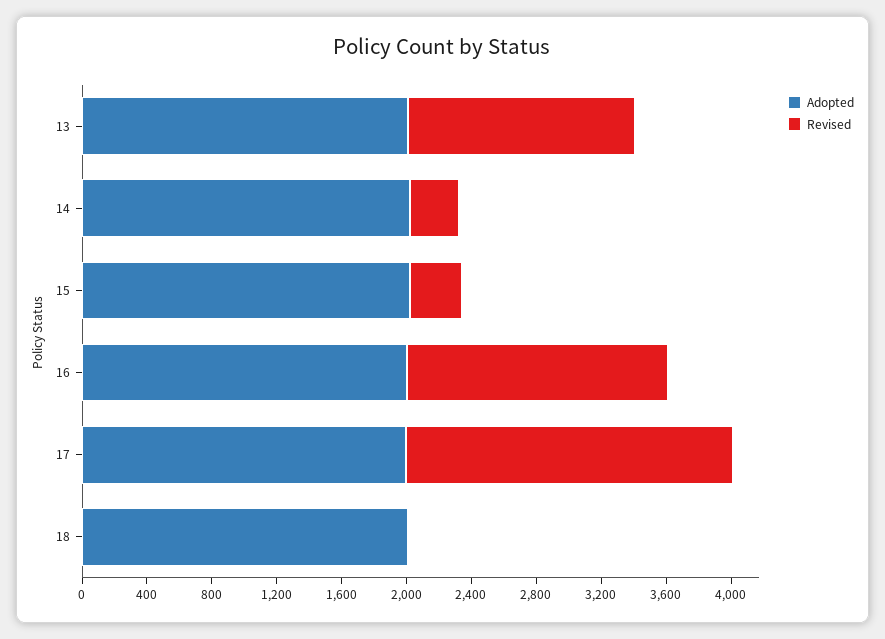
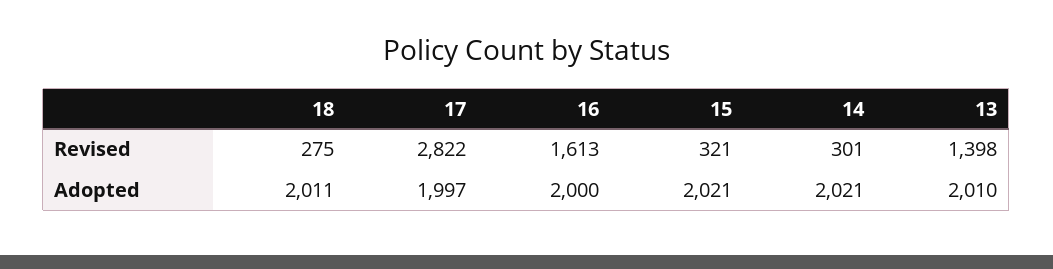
  {
    "Adopted": {
      "13": 2010,
      "14": 2021,
      "15": 2021,
      "16": 2000,
      "17": 1997,
      "18": 2011
    },
    "Revised": {
      "13": 1398,
      "14": 301,
      "15": 321,
      "16": 1613,
-     "17": 2000,
+     "17": 2822,
-     "18": 0
+     "18": 275
    }
  }

